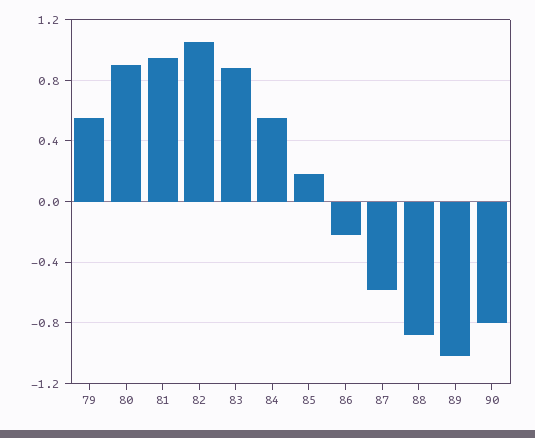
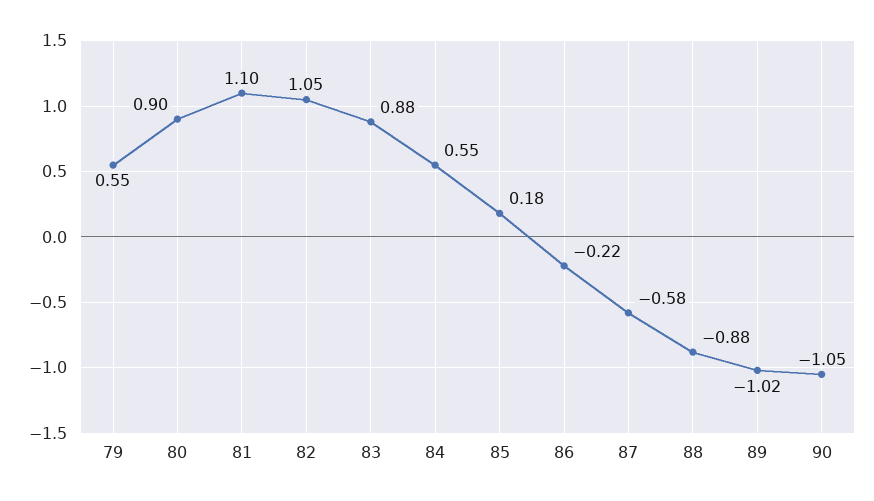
  {
    "79": 0.55,
    "80": 0.9,
-   "81": 0.95,
+   "81": 1.1,
    "82": 1.05,
    "83": 0.88,
    "84": 0.55,
    "85": 0.18,
    "86": -0.22,
    "87": -0.58,
    "88": -0.88,
    "89": -1.02,
-   "90": -0.8
+   "90": -1.05
  }

